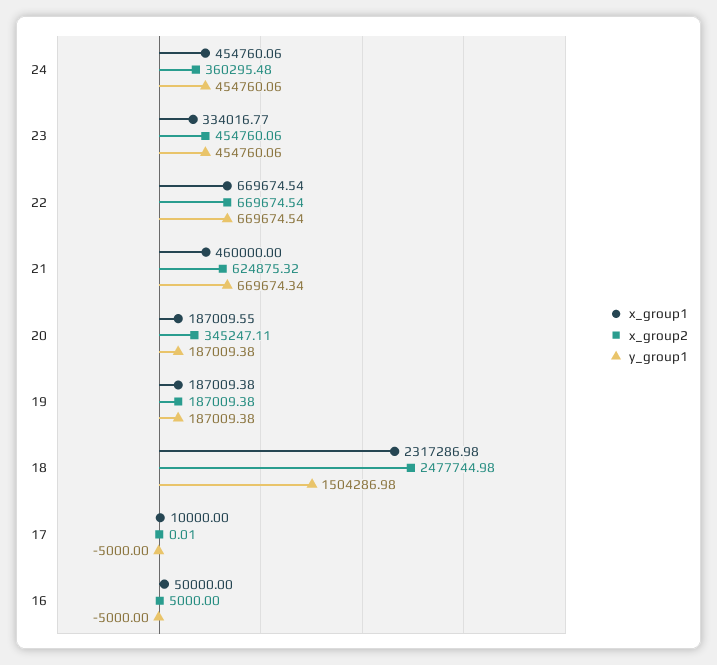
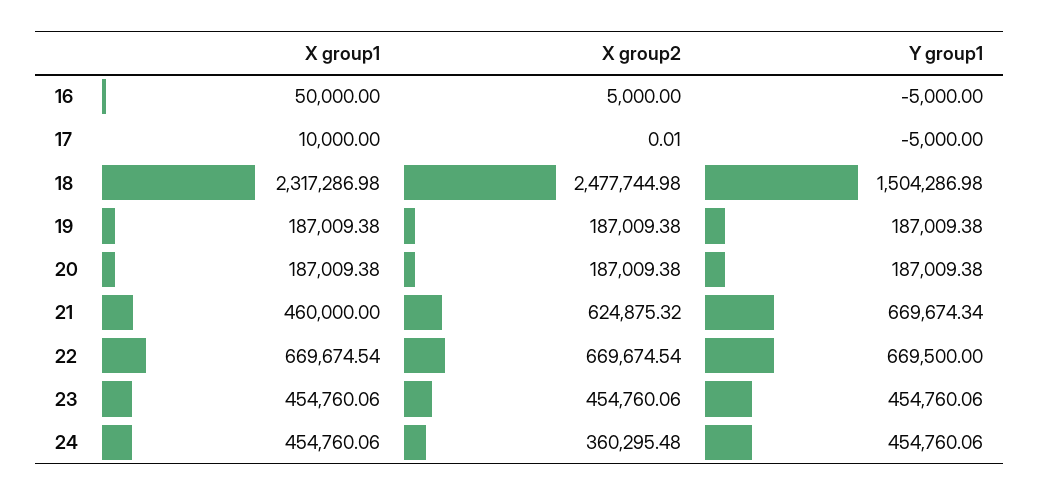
  {
    "x_group1": {
      "24": 454760.06,
-     "23": 334016.77,
+     "23": 454760.06,
      "22": 669674.54,
      "21": 460000,
-     "20": 187009.55,
+     "20": 187009.38,
      "19": 187009.38,
      "18": 2317286.98,
      "17": 10000,
      "16": 50000
    },
    "x_group2": {
      "24": 360295.48,
      "23": 454760.06,
      "22": 669674.54,
      "21": 624875.32,
-     "20": 345247.11,
+     "20": 187009.38,
      "19": 187009.38,
      "18": 2477744.98,
      "17": 0.01,
      "16": 5000
    },
    "y_group1": {
      "24": 454760.06,
      "23": 454760.06,
-     "22": 669674.54,
+     "22": 669500,
      "21": 669674.34,
      "20": 187009.38,
      "19": 187009.38,
      "18": 1504286.98,
      "17": -5000,
      "16": -5000
    }
  }

